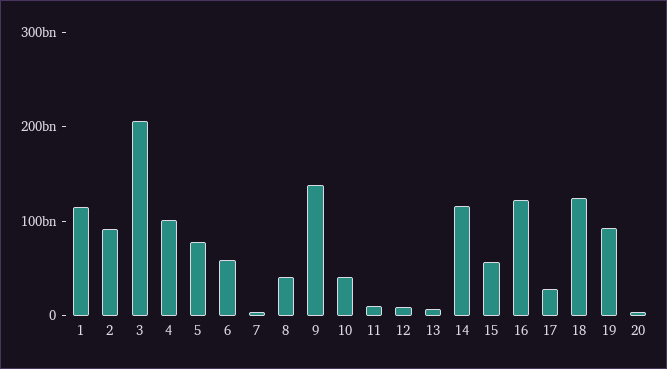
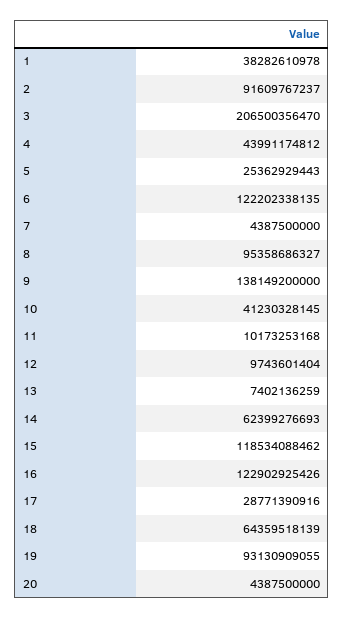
  {
-   "1": 120000000000,
+   "1": 38282610978,
    "2": 91609767237,
    "3": 206500356470,
-   "4": 100000000000,
+   "4": 43991174812,
-   "5": 80000000000,
+   "5": 25362929443,
-   "6": 60000000000,
+   "6": 122202338135,
    "7": 4387500000,
-   "8": 40000000000,
+   "8": 95358686327,
    "9": 138149200000,
    "10": 41230328145,
    "11": 10173253168,
    "12": 9743601404,
    "13": 7402136259,
-   "14": 120000000000,
+   "14": 62399276693,
-   "15": 60000000000,
+   "15": 118534088462,
    "16": 122902925426,
    "17": 28771390916,
-   "18": 120000000000,
+   "18": 64359518139,
    "19": 93130909055,
    "20": 4387500000
  }

